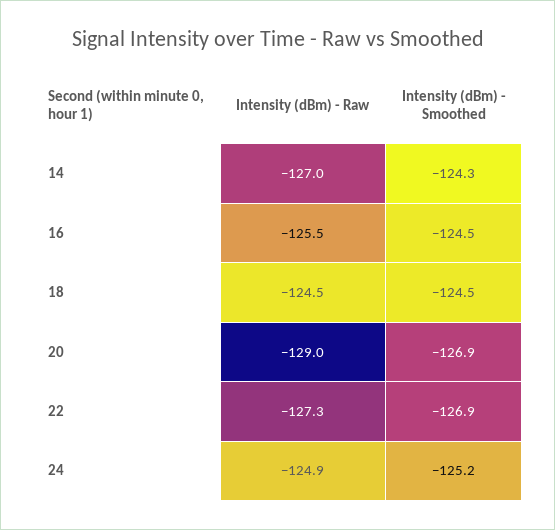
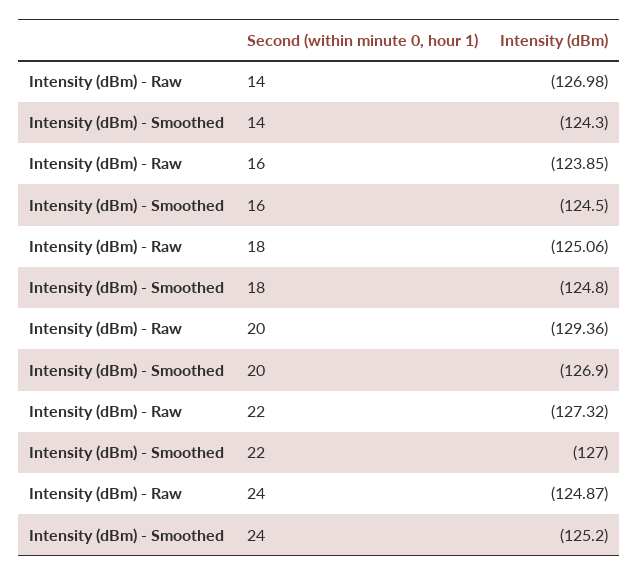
  {
    "Intensity (dBm) - Raw": {
      "14": -126.98,
-     "16": -125.5,
+     "16": -123.85,
-     "18": -124.5,
+     "18": -125.06,
-     "20": -129,
+     "20": -129.36,
      "22": -127.32,
      "24": -124.87
    },
    "Intensity (dBm) - Smoothed": {
      "14": -124.3,
      "16": -124.5,
-     "18": -124.5,
+     "18": -124.8,
      "20": -126.9,
-     "22": -126.9,
+     "22": -127,
      "24": -125.2
    }
  }

